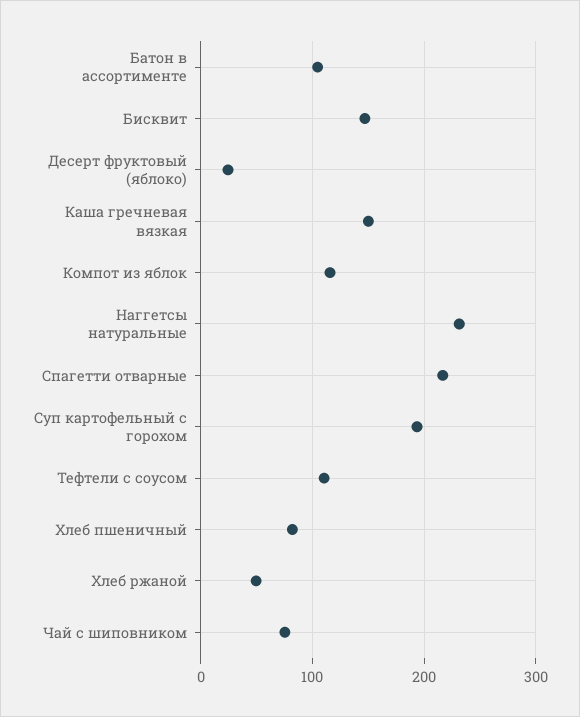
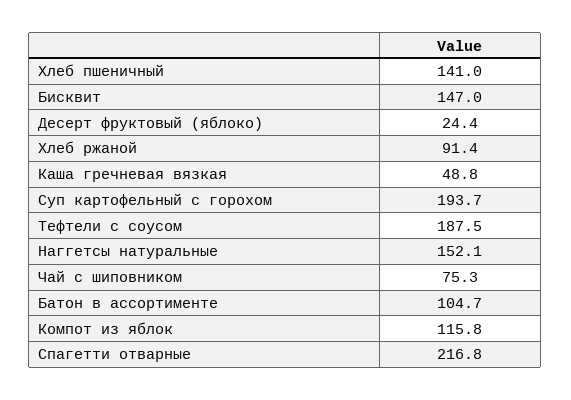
  {
    "Батон в ассортименте": 104.7,
    "Бисквит": 147,
    "Десерт фруктовый (яблоко)": 24.4,
-   "Каша гречневая вязкая": 150,
+   "Каша гречневая вязкая": 48.8,
    "Компот из яблок": 115.8,
-   "Наггетсы натуральные": 230,
+   "Наггетсы натуральные": 152.1,
    "Спагетти отварные": 216.8,
    "Суп картофельный с горохом": 193.7,
-   "Тефтели с соусом": 110,
+   "Тефтели с соусом": 187.5,
-   "Хлеб пшеничный": 80,
+   "Хлеб пшеничный": 141,
-   "Хлеб ржаной": 50,
+   "Хлеб ржаной": 91.4,
    "Чай с шиповником": 75.3
  }

